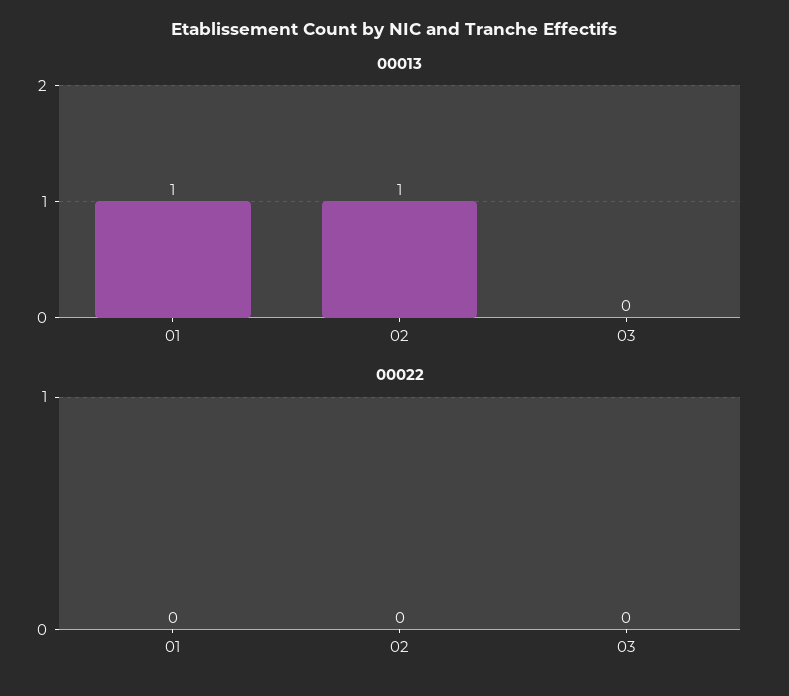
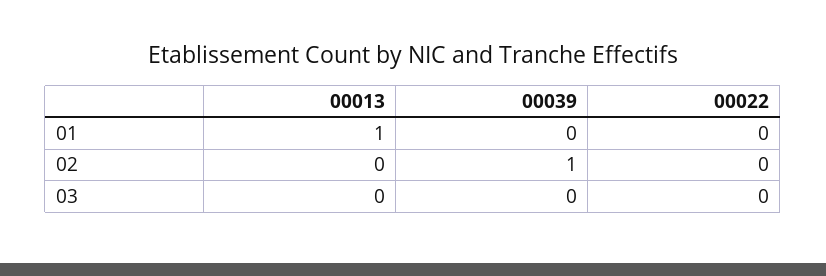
  {
    "00013": {
      "01": 1,
-     "02": 1,
+     "02": 0,
      "03": 0
    },
    "00022": {
      "01": 0,
      "02": 0,
      "03": 0
-   }
+   },
+   "00039": {
+     "01": 0,
+     "02": 1,
+     "03": 0
+   }
  }

